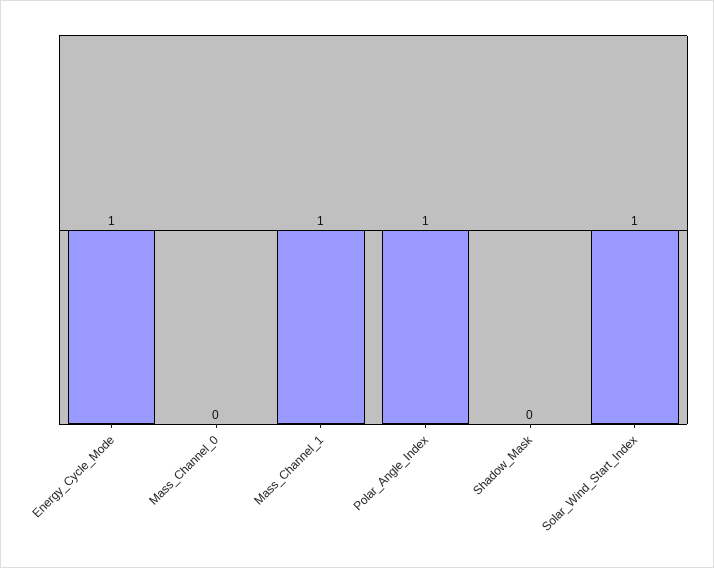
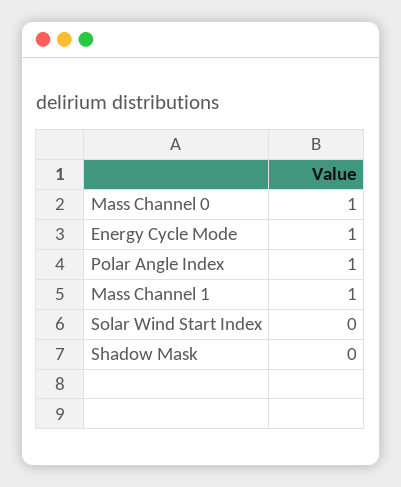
  {
    "Energy_Cycle_Mode": 1,
-   "Mass_Channel_0": 0,
+   "Mass_Channel_0": 1,
    "Mass_Channel_1": 1,
    "Polar_Angle_Index": 1,
    "Shadow_Mask": 0,
-   "Solar_Wind_Start_Index": 1
+   "Solar_Wind_Start_Index": 0
  }

